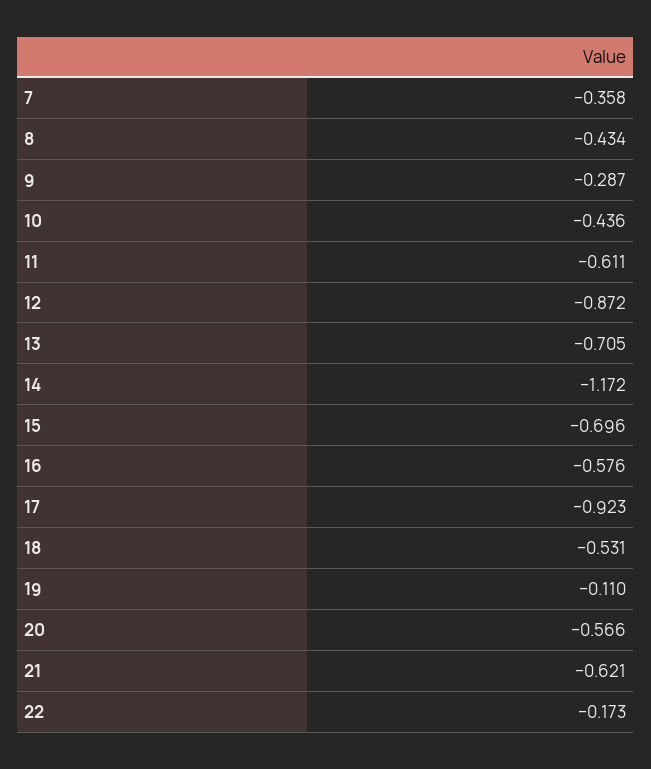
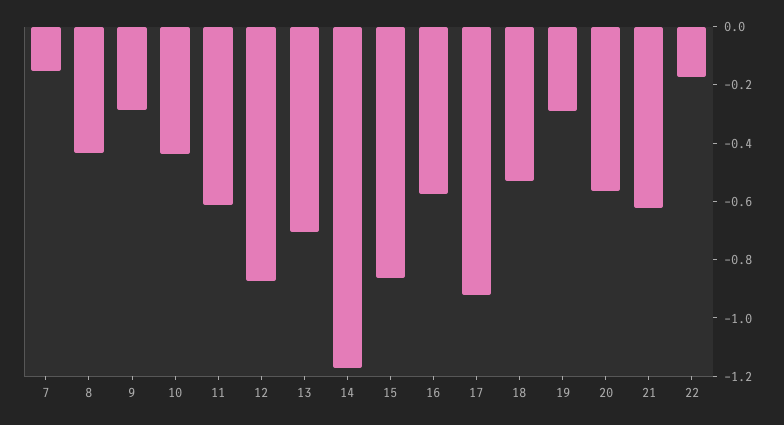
  {
-   "7": -0.358,
+   "7": -0.15,
    "8": -0.434,
    "9": -0.287,
    "10": -0.436,
    "11": -0.611,
    "12": -0.872,
    "13": -0.705,
    "14": -1.172,
-   "15": -0.696,
+   "15": -0.85,
    "16": -0.576,
    "17": -0.923,
    "18": -0.531,
-   "19": -0.11,
+   "19": -0.3,
    "20": -0.566,
    "21": -0.621,
    "22": -0.173
  }

